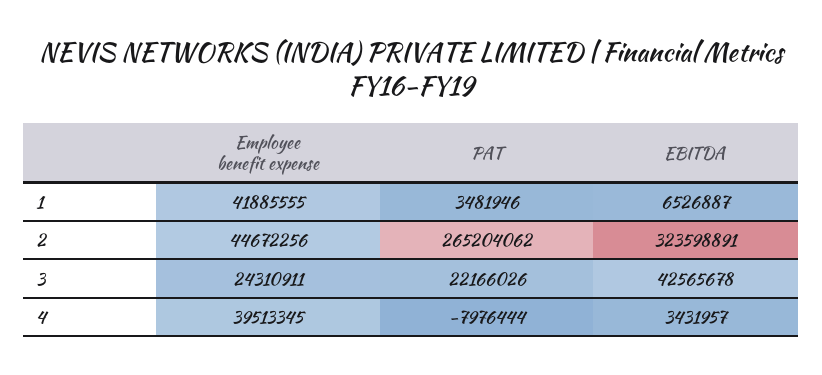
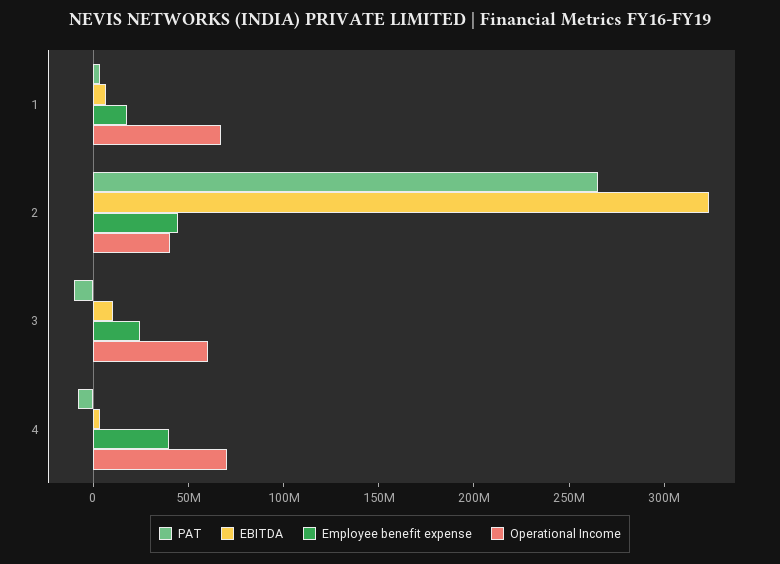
  {
    "Employee benefit expense": {
-     "1": 41885555,
+     "1": 20000000,
      "2": 44672256,
      "3": 24310911,
      "4": 39513345
    },
    "PAT": {
      "1": 3481946,
      "2": 265204062,
-     "3": 22166026,
+     "3": -10000000,
      "4": -7976444
    },
    "EBITDA": {
      "1": 6526887,
      "2": 323598891,
-     "3": 42565678,
+     "3": 10000000,
      "4": 3431957
-   }
+   },
+   "Operational Income": {
+     "1": 70000000,
+     "2": 40000000,
+     "3": 60000000,
+     "4": 70000000
+   }
  }

